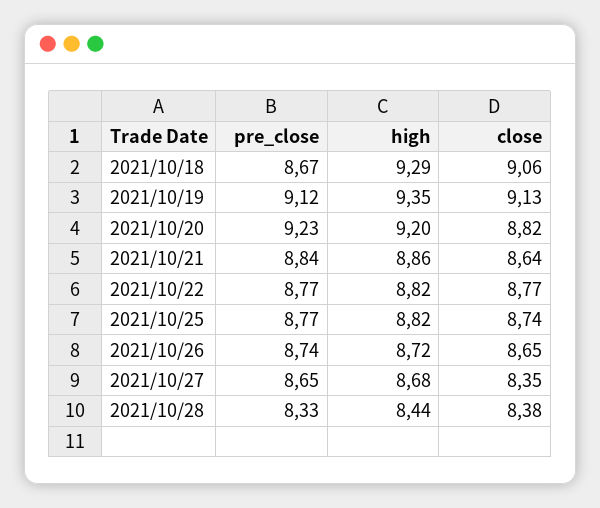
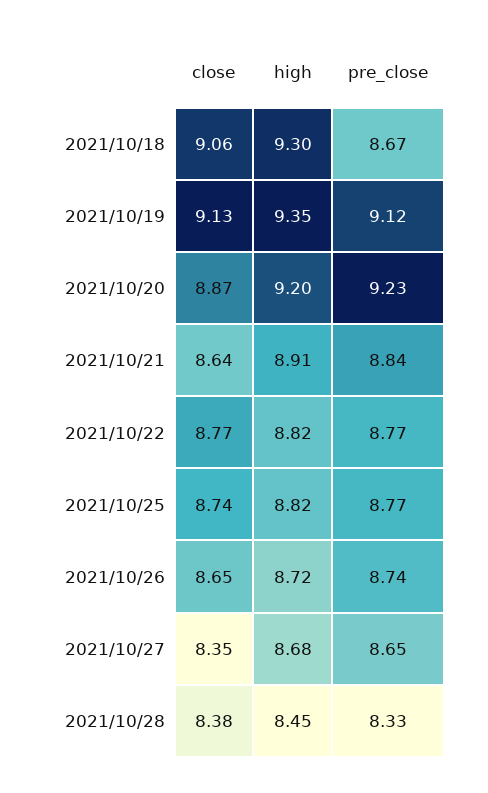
  {
    "pre_close": {
      "2021/10/18": 8.67,
      "2021/10/19": 9.12,
      "2021/10/20": 9.23,
      "2021/10/21": 8.84,
      "2021/10/22": 8.77,
      "2021/10/25": 8.77,
      "2021/10/26": 8.74,
      "2021/10/27": 8.65,
      "2021/10/28": 8.33
    },
    "high": {
-     "2021/10/18": 9.29,
+     "2021/10/18": 9.3,
      "2021/10/19": 9.35,
      "2021/10/20": 9.2,
-     "2021/10/21": 8.86,
+     "2021/10/21": 8.91,
      "2021/10/22": 8.82,
      "2021/10/25": 8.82,
      "2021/10/26": 8.72,
      "2021/10/27": 8.68,
-     "2021/10/28": 8.44
+     "2021/10/28": 8.45
    },
    "close": {
      "2021/10/18": 9.06,
      "2021/10/19": 9.13,
-     "2021/10/20": 8.82,
+     "2021/10/20": 8.87,
      "2021/10/21": 8.64,
      "2021/10/22": 8.77,
      "2021/10/25": 8.74,
      "2021/10/26": 8.65,
      "2021/10/27": 8.35,
      "2021/10/28": 8.38
    }
  }

